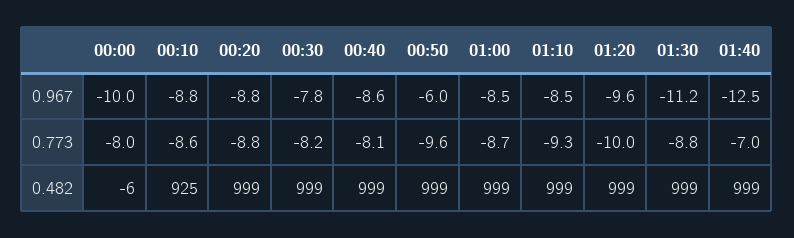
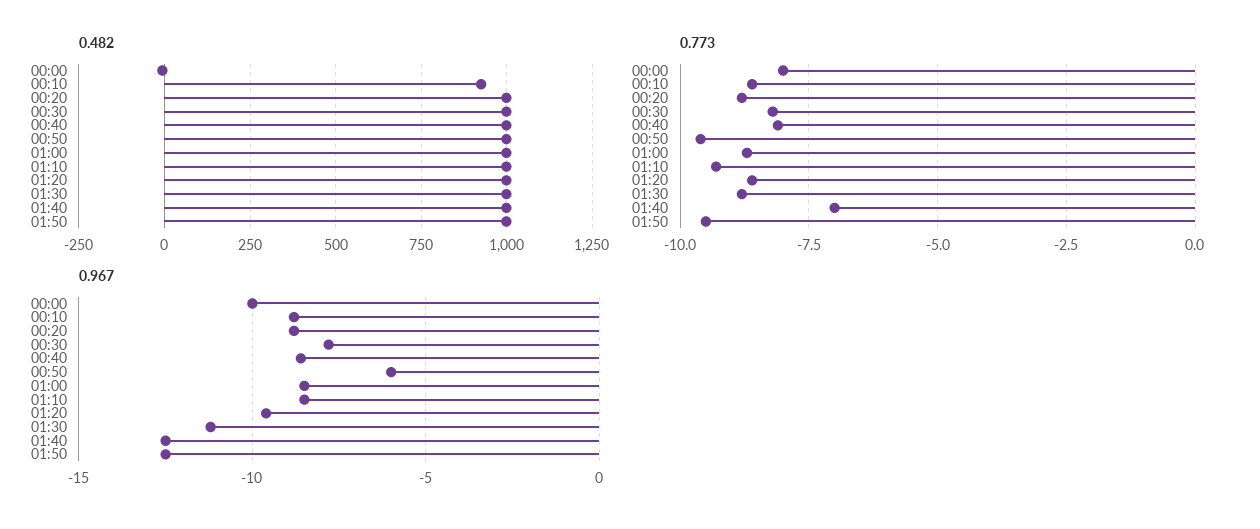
  {
    "0.967": {
      "00:00": -10,
      "00:10": -8.8,
      "00:20": -8.8,
      "00:30": -7.8,
      "00:40": -8.6,
      "00:50": -6,
      "01:00": -8.5,
      "01:10": -8.5,
      "01:20": -9.6,
      "01:30": -11.2,
-     "01:40": -12.5
+     "01:40": -12.5,
+     "01:50": -12.5
    },
    "0.773": {
      "00:00": -8,
      "00:10": -8.6,
      "00:20": -8.8,
      "00:30": -8.2,
      "00:40": -8.1,
      "00:50": -9.6,
      "01:00": -8.7,
      "01:10": -9.3,
-     "01:20": -10,
+     "01:20": -8.5,
      "01:30": -8.8,
-     "01:40": -7
+     "01:40": -7,
+     "01:50": -9.5
    },
    "0.482": {
      "00:00": -6,
      "00:10": 925,
      "00:20": 999,
      "00:30": 999,
      "00:40": 999,
      "00:50": 999,
      "01:00": 999,
      "01:10": 999,
      "01:20": 999,
      "01:30": 999,
-     "01:40": 999
+     "01:40": 999,
+     "01:50": 1000
    }
  }

